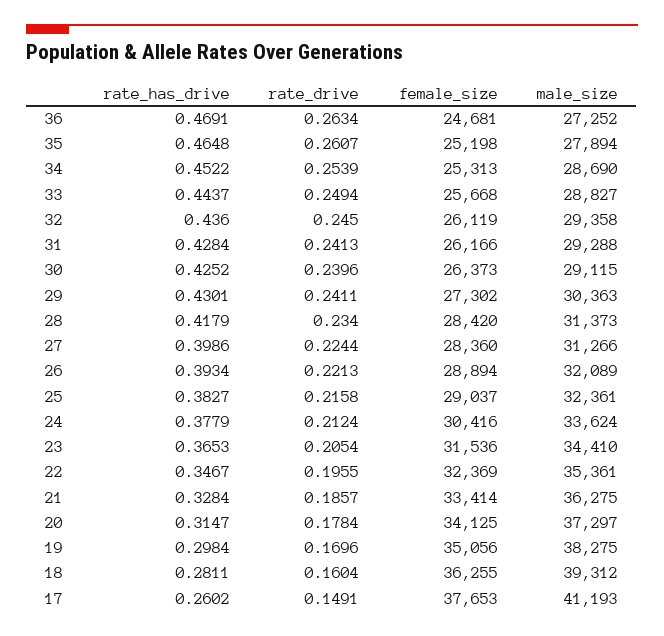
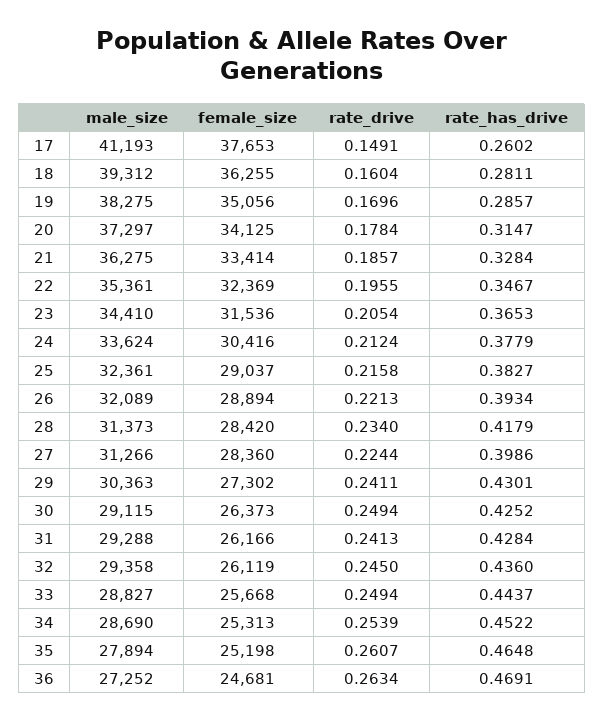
  {
    "rate_has_drive": {
      "36": 0.4691,
      "35": 0.4648,
      "34": 0.4522,
      "33": 0.4437,
      "32": 0.436,
      "31": 0.4284,
      "30": 0.4252,
      "29": 0.4301,
      "28": 0.4179,
      "27": 0.3986,
      "26": 0.3934,
      "25": 0.3827,
      "24": 0.3779,
      "23": 0.3653,
      "22": 0.3467,
      "21": 0.3284,
      "20": 0.3147,
-     "19": 0.2984,
+     "19": 0.2857,
      "18": 0.2811,
      "17": 0.2602
    },
    "rate_drive": {
      "36": 0.2634,
      "35": 0.2607,
      "34": 0.2539,
      "33": 0.2494,
      "32": 0.245,
      "31": 0.2413,
-     "30": 0.2396,
+     "30": 0.2494,
      "29": 0.2411,
      "28": 0.234,
      "27": 0.2244,
      "26": 0.2213,
      "25": 0.2158,
      "24": 0.2124,
      "23": 0.2054,
      "22": 0.1955,
      "21": 0.1857,
      "20": 0.1784,
      "19": 0.1696,
      "18": 0.1604,
      "17": 0.1491
    },
    "female_size": {
      "36": 24681,
      "35": 25198,
      "34": 25313,
      "33": 25668,
      "32": 26119,
      "31": 26166,
      "30": 26373,
      "29": 27302,
      "28": 28420,
      "27": 28360,
      "26": 28894,
      "25": 29037,
      "24": 30416,
      "23": 31536,
      "22": 32369,
      "21": 33414,
      "20": 34125,
      "19": 35056,
      "18": 36255,
      "17": 37653
    },
    "male_size": {
      "36": 27252,
      "35": 27894,
      "34": 28690,
      "33": 28827,
      "32": 29358,
      "31": 29288,
      "30": 29115,
      "29": 30363,
      "28": 31373,
      "27": 31266,
      "26": 32089,
      "25": 32361,
      "24": 33624,
      "23": 34410,
      "22": 35361,
      "21": 36275,
      "20": 37297,
      "19": 38275,
      "18": 39312,
      "17": 41193
    }
  }

